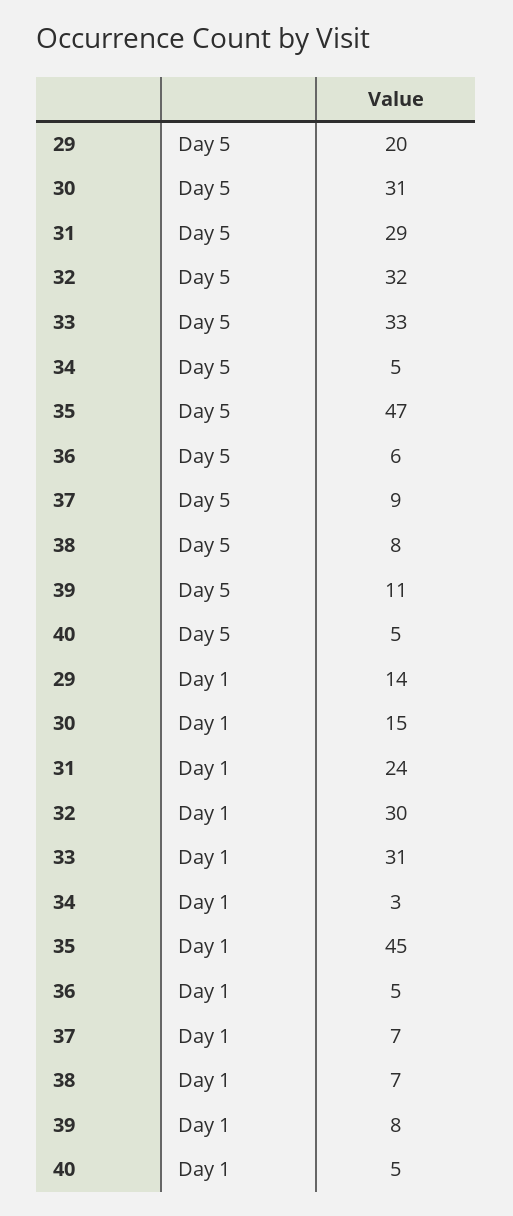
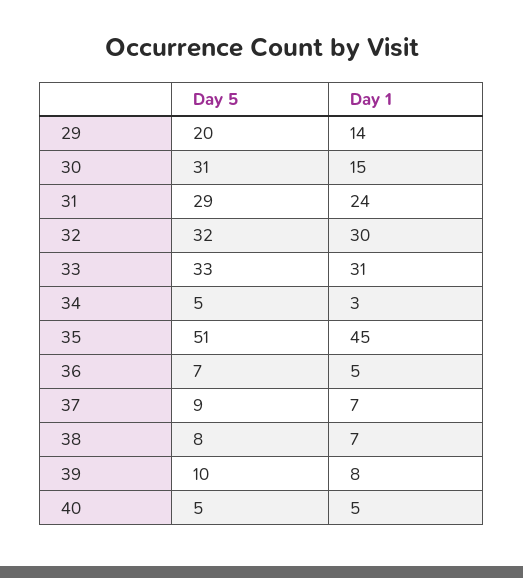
  {
    "29": {
      "Day 5": 20,
      "Day 1": 14
    },
    "30": {
      "Day 5": 31,
      "Day 1": 15
    },
    "31": {
      "Day 5": 29,
      "Day 1": 24
    },
    "32": {
      "Day 5": 32,
      "Day 1": 30
    },
    "33": {
      "Day 5": 33,
      "Day 1": 31
    },
    "34": {
      "Day 5": 5,
      "Day 1": 3
    },
    "35": {
-     "Day 5": 47,
+     "Day 5": 51,
      "Day 1": 45
    },
    "36": {
-     "Day 5": 6,
+     "Day 5": 7,
      "Day 1": 5
    },
    "37": {
      "Day 5": 9,
      "Day 1": 7
    },
    "38": {
      "Day 5": 8,
      "Day 1": 7
    },
    "39": {
-     "Day 5": 11,
+     "Day 5": 10,
      "Day 1": 8
    },
    "40": {
      "Day 5": 5,
      "Day 1": 5
    }
  }

